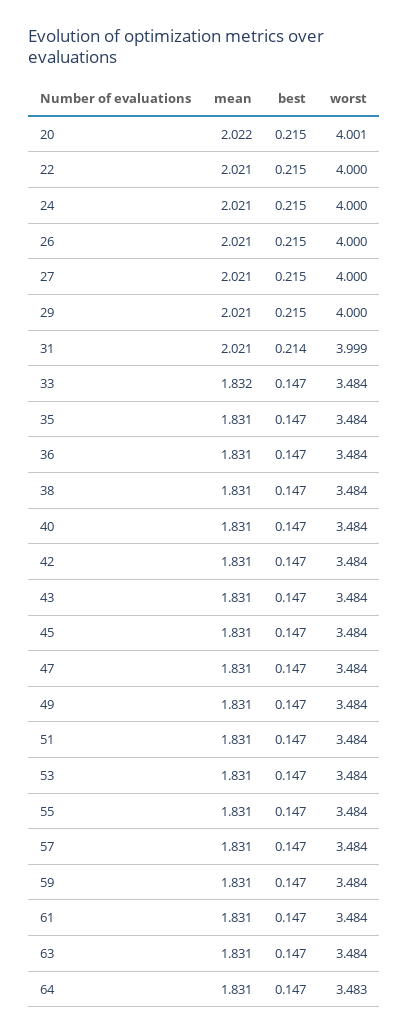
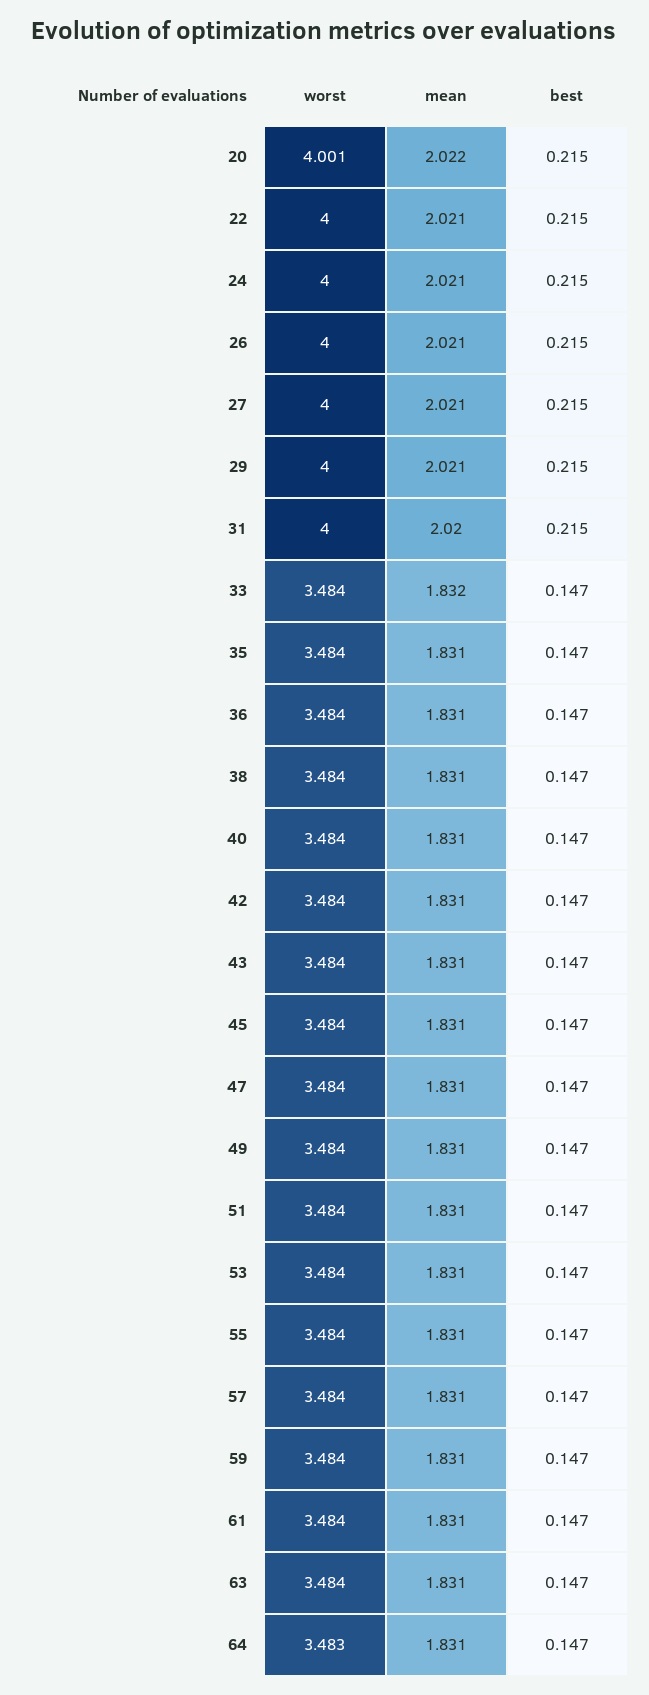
  {
    "mean": {
      "20": 2.022,
      "22": 2.021,
      "24": 2.021,
      "26": 2.021,
      "27": 2.021,
      "29": 2.021,
-     "31": 2.021,
+     "31": 2.02,
      "33": 1.832,
      "35": 1.831,
      "36": 1.831,
      "38": 1.831,
      "40": 1.831,
      "42": 1.831,
      "43": 1.831,
      "45": 1.831,
      "47": 1.831,
      "49": 1.831,
      "51": 1.831,
      "53": 1.831,
      "55": 1.831,
      "57": 1.831,
      "59": 1.831,
      "61": 1.831,
      "63": 1.831,
      "64": 1.831
    },
    "best": {
      "20": 0.215,
      "22": 0.215,
      "24": 0.215,
      "26": 0.215,
      "27": 0.215,
      "29": 0.215,
-     "31": 0.214,
+     "31": 0.215,
      "33": 0.147,
      "35": 0.147,
      "36": 0.147,
      "38": 0.147,
      "40": 0.147,
      "42": 0.147,
      "43": 0.147,
      "45": 0.147,
      "47": 0.147,
      "49": 0.147,
      "51": 0.147,
      "53": 0.147,
      "55": 0.147,
      "57": 0.147,
      "59": 0.147,
      "61": 0.147,
      "63": 0.147,
      "64": 0.147
    },
    "worst": {
      "20": 4.001,
      "22": 4,
      "24": 4,
      "26": 4,
      "27": 4,
      "29": 4,
-     "31": 3.999,
+     "31": 4,
      "33": 3.484,
      "35": 3.484,
      "36": 3.484,
      "38": 3.484,
      "40": 3.484,
      "42": 3.484,
      "43": 3.484,
      "45": 3.484,
      "47": 3.484,
      "49": 3.484,
      "51": 3.484,
      "53": 3.484,
      "55": 3.484,
      "57": 3.484,
      "59": 3.484,
      "61": 3.484,
      "63": 3.484,
      "64": 3.483
    }
  }

